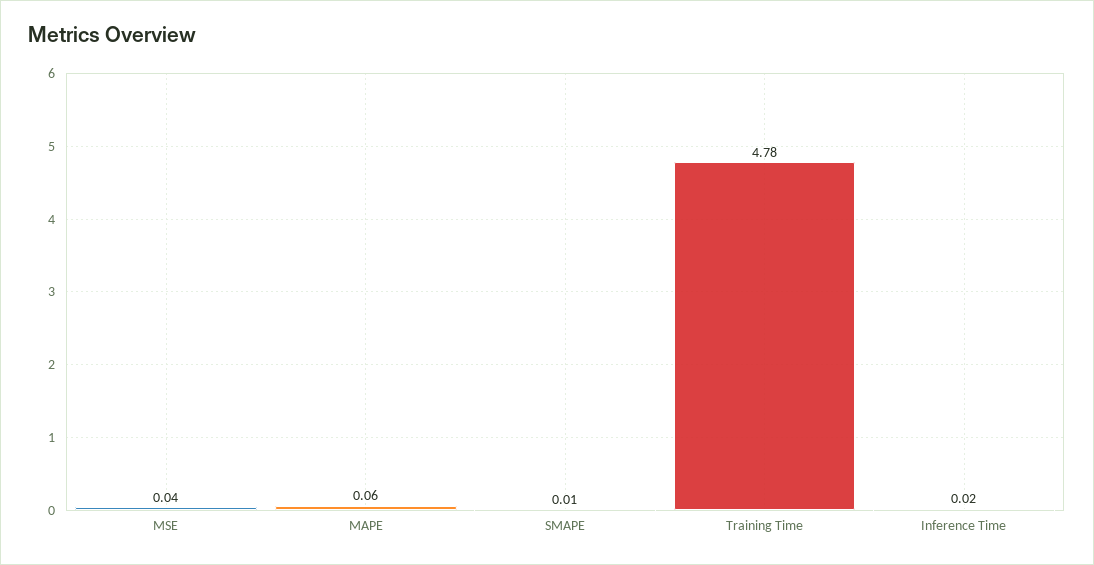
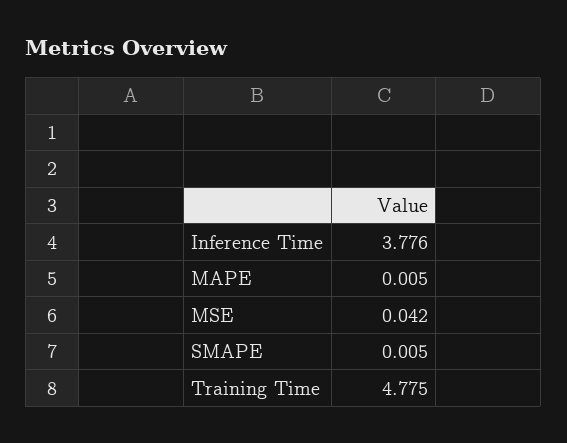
  {
    "MSE": 0.042,
-   "MAPE": 0.06,
+   "MAPE": 0.005,
    "SMAPE": 0.005,
    "Training Time": 4.775,
-   "Inference Time": 0.02
+   "Inference Time": 3.776
  }

